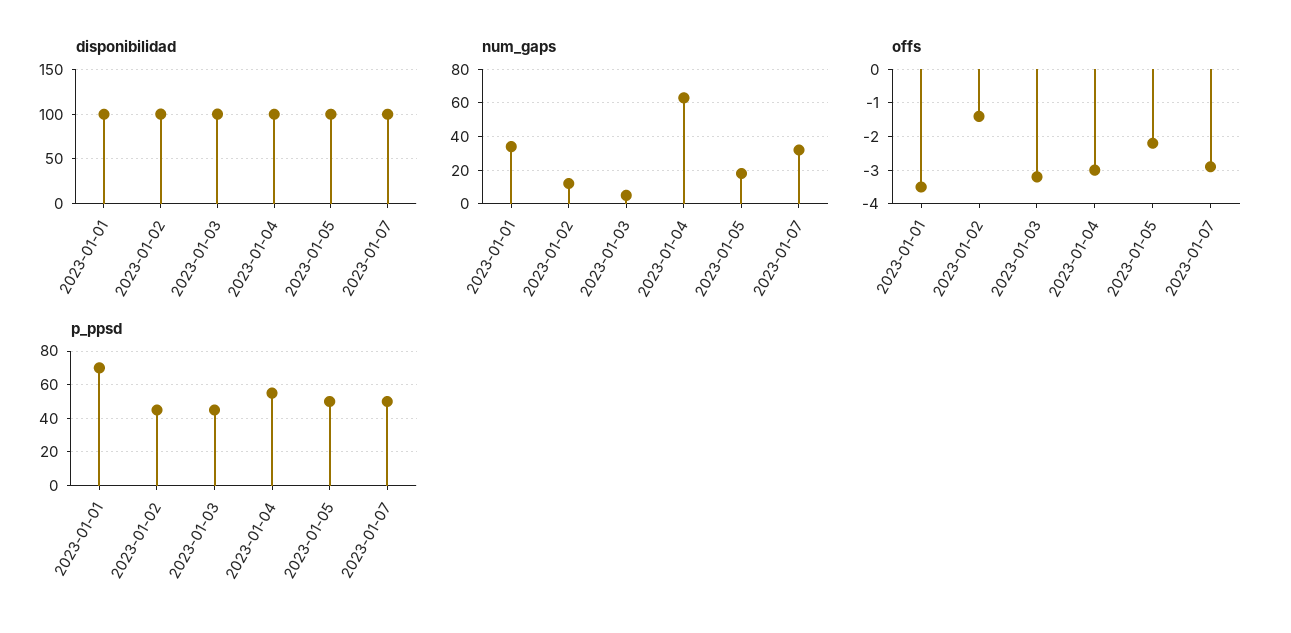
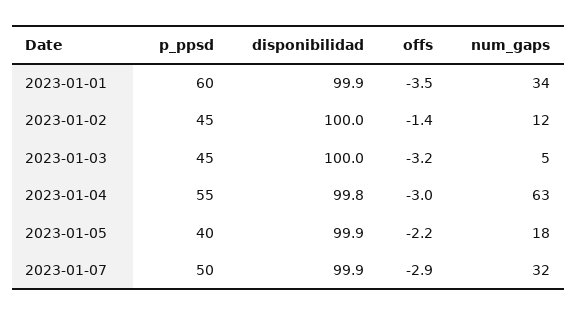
  {
    "disponibilidad": {
      "2023-01-01": 99.9,
      "2023-01-02": 100,
      "2023-01-03": 100,
      "2023-01-04": 99.8,
      "2023-01-05": 99.9,
      "2023-01-07": 99.9
    },
    "num_gaps": {
      "2023-01-01": 34,
      "2023-01-02": 12,
      "2023-01-03": 5,
      "2023-01-04": 63,
      "2023-01-05": 18,
      "2023-01-07": 32
    },
    "offs": {
      "2023-01-01": -3.5,
      "2023-01-02": -1.4,
      "2023-01-03": -3.2,
      "2023-01-04": -3,
      "2023-01-05": -2.2,
      "2023-01-07": -2.9
    },
    "p_ppsd": {
-     "2023-01-01": 70,
+     "2023-01-01": 60,
      "2023-01-02": 45,
      "2023-01-03": 45,
      "2023-01-04": 55,
-     "2023-01-05": 50,
+     "2023-01-05": 40,
      "2023-01-07": 50
    }
  }

